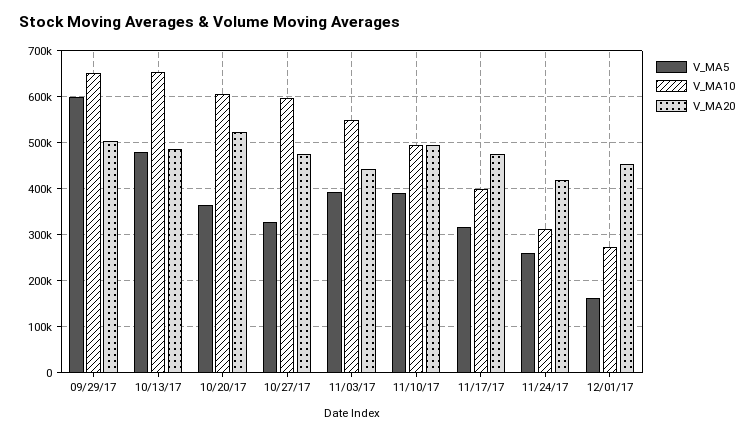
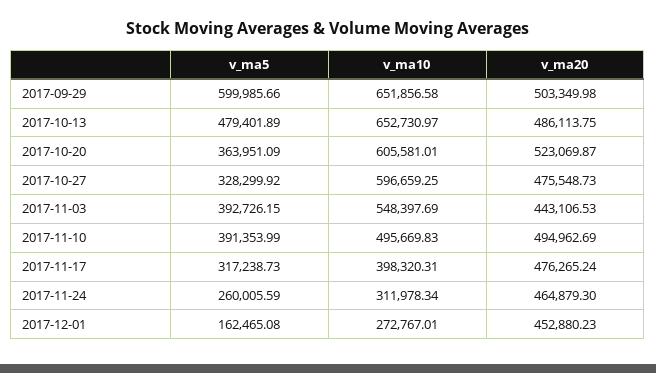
  {
    "V_MA5": {
      "09/29/17": 599985.66,
      "10/13/17": 479401.89,
      "10/20/17": 363951.09,
      "10/27/17": 328299.92,
      "11/03/17": 392726.15,
      "11/10/17": 391353.99,
      "11/17/17": 317238.73,
      "11/24/17": 260005.59,
      "12/01/17": 162465.08
    },
    "V_MA10": {
      "09/29/17": 651856.58,
      "10/13/17": 652730.97,
      "10/20/17": 605581.01,
      "10/27/17": 596659.25,
      "11/03/17": 548397.69,
      "11/10/17": 495669.83,
      "11/17/17": 398320.31,
      "11/24/17": 311978.34,
      "12/01/17": 272767.01
    },
    "V_MA20": {
      "09/29/17": 503349.98,
      "10/13/17": 486113.75,
      "10/20/17": 523069.87,
      "10/27/17": 475548.73,
      "11/03/17": 443106.53,
      "11/10/17": 494962.69,
      "11/17/17": 476265.24,
-     "11/24/17": 420000,
+     "11/24/17": 464879.3,
      "12/01/17": 452880.23
    }
  }

